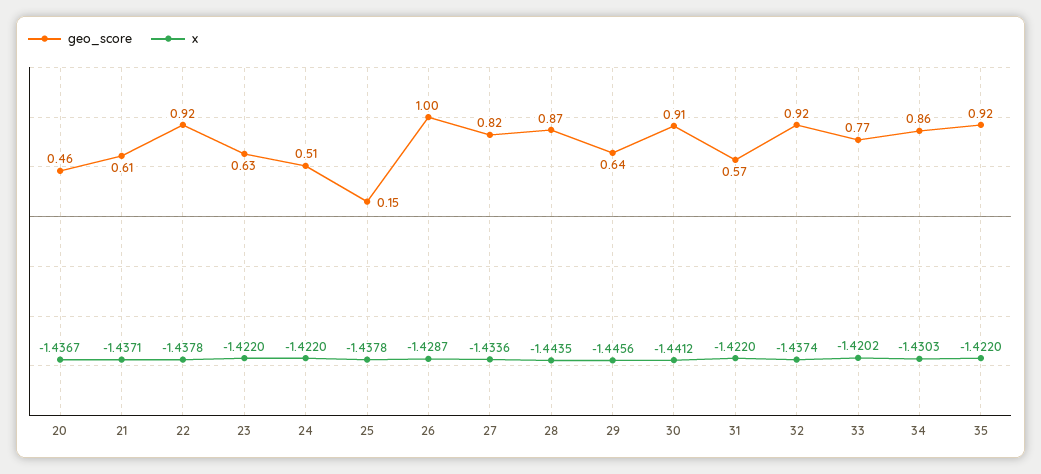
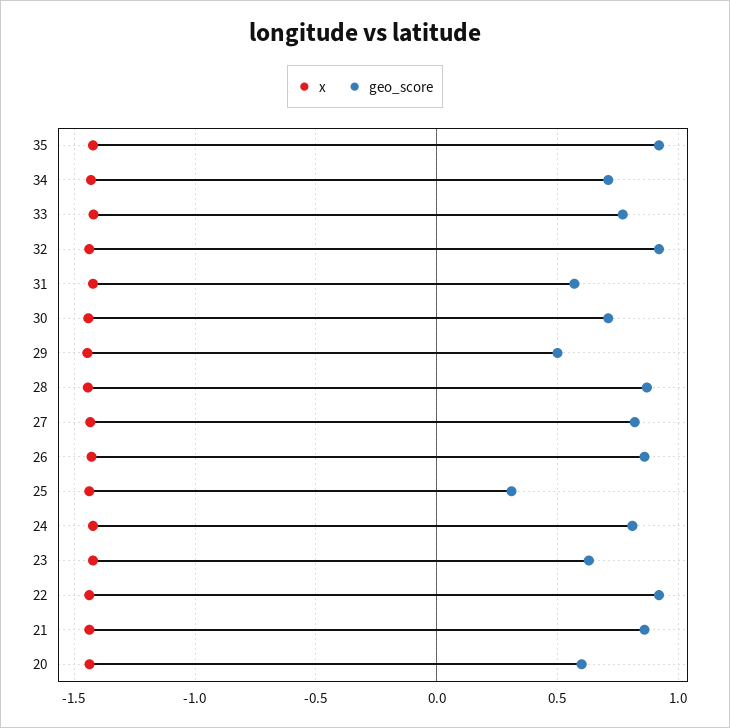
  {
    "geo_score": {
-     "20": 0.46,
+     "20": 0.6,
-     "21": 0.61,
+     "21": 0.85,
      "22": 0.92,
      "23": 0.63,
-     "24": 0.51,
+     "24": 0.8,
-     "25": 0.15,
+     "25": 0.3,
-     "26": 1,
+     "26": 0.85,
      "27": 0.82,
      "28": 0.87,
-     "29": 0.64,
+     "29": 0.5,
-     "30": 0.91,
+     "30": 0.7,
      "31": 0.57,
      "32": 0.92,
      "33": 0.77,
-     "34": 0.86,
+     "34": 0.7,
      "35": 0.92
    },
    "x": {
      "20": -1.4367,
      "21": -1.4371,
      "22": -1.4378,
      "23": -1.422,
      "24": -1.422,
      "25": -1.4378,
      "26": -1.4287,
      "27": -1.4336,
      "28": -1.4435,
      "29": -1.4456,
      "30": -1.4412,
      "31": -1.422,
      "32": -1.4374,
      "33": -1.4202,
      "34": -1.4303,
      "35": -1.422
    }
  }

